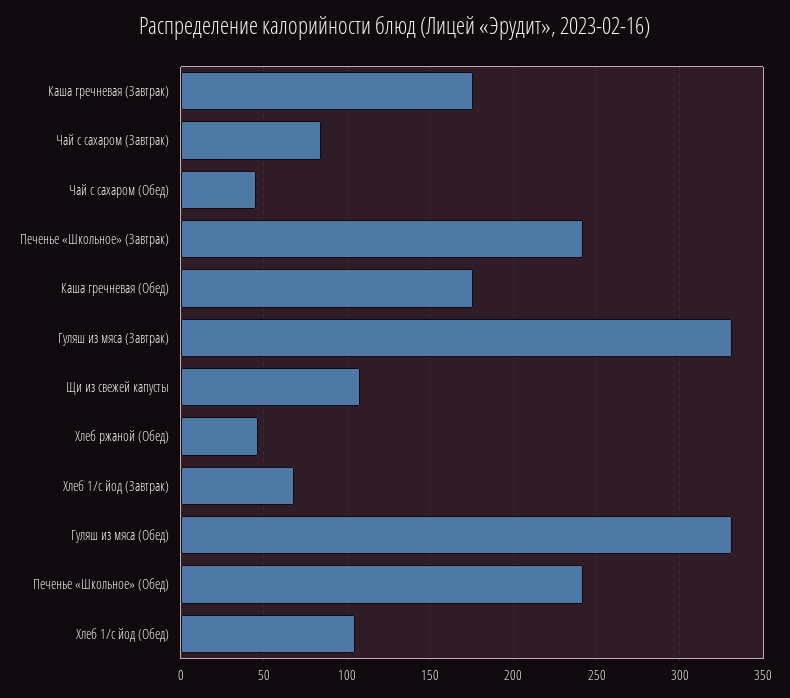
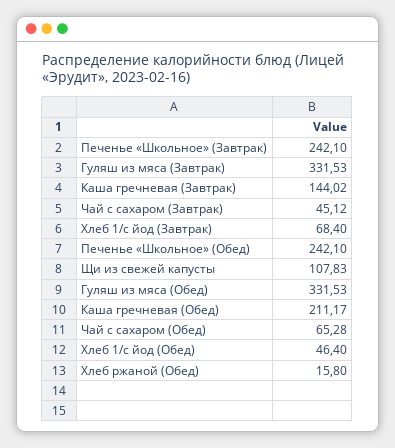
  {
-   "Каша гречневая (Завтрак)": 175,
+   "Каша гречневая (Завтрак)": 144.02,
-   "Чай с сахаром (Завтрак)": 85,
+   "Чай с сахаром (Завтрак)": 45.12,
-   "Чай с сахаром (Обед)": 45,
+   "Чай с сахаром (Обед)": 65.28,
    "Печенье «Школьное» (Завтрак)": 242.1,
-   "Каша гречневая (Обед)": 175,
+   "Каша гречневая (Обед)": 211.17,
    "Гуляш из мяса (Завтрак)": 331.53,
    "Щи из свежей капусты": 107.83,
-   "Хлеб ржаной (Обед)": 45,
+   "Хлеб ржаной (Обед)": 15.8,
    "Хлеб 1/с йод (Завтрак)": 68.4,
    "Гуляш из мяса (Обед)": 331.53,
    "Печенье «Школьное» (Обед)": 242.1,
-   "Хлеб 1/с йод (Обед)": 105
+   "Хлеб 1/с йод (Обед)": 46.4
  }

